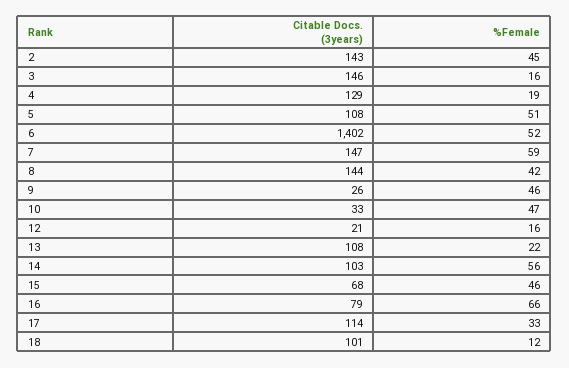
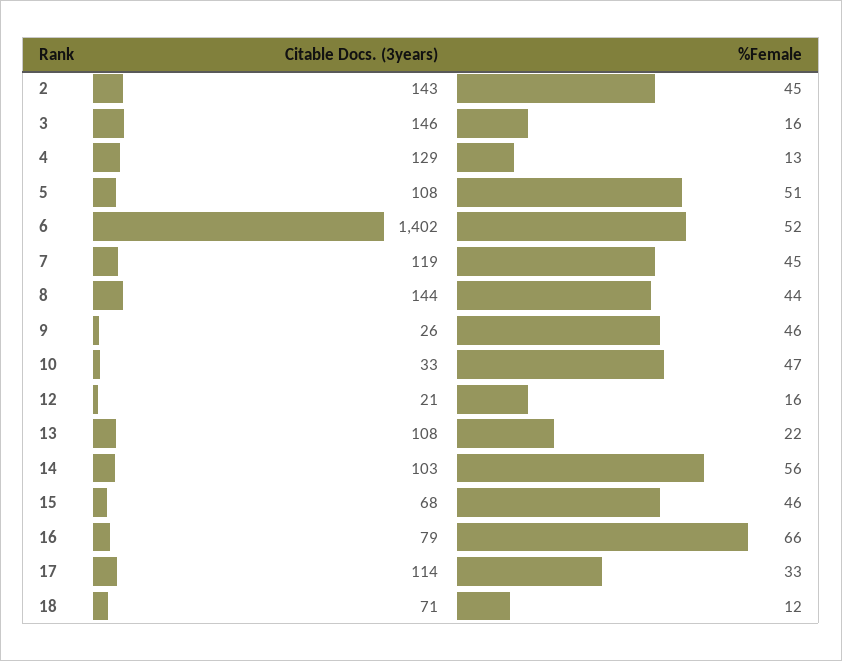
  {
    "Citable Docs. (3years)": {
      "2": 143,
      "3": 146,
      "4": 129,
      "5": 108,
      "6": 1402,
-     "7": 147,
+     "7": 119,
      "8": 144,
      "9": 26,
      "10": 33,
      "12": 21,
      "13": 108,
      "14": 103,
      "15": 68,
      "16": 79,
      "17": 114,
-     "18": 101
+     "18": 71
    },
    "%Female": {
      "2": 45,
      "3": 16,
-     "4": 19,
+     "4": 13,
      "5": 51,
      "6": 52,
-     "7": 59,
+     "7": 45,
-     "8": 42,
+     "8": 44,
      "9": 46,
      "10": 47,
      "12": 16,
      "13": 22,
      "14": 56,
      "15": 46,
      "16": 66,
      "17": 33,
      "18": 12
    }
  }

